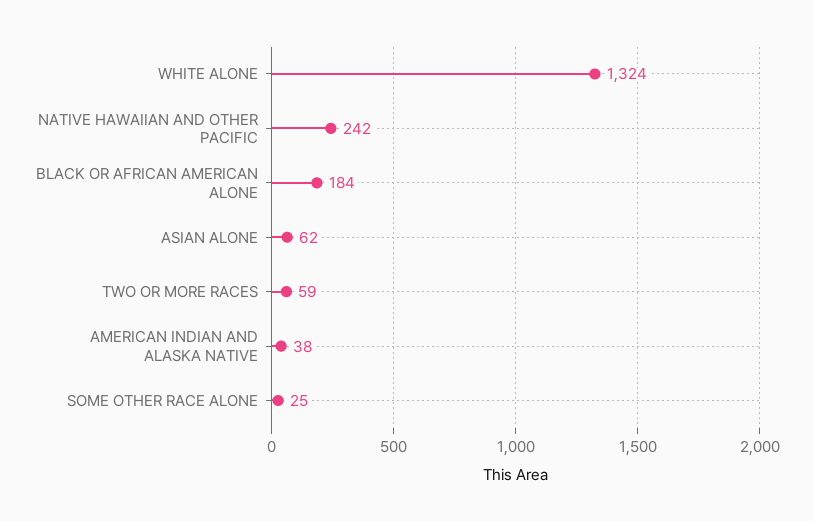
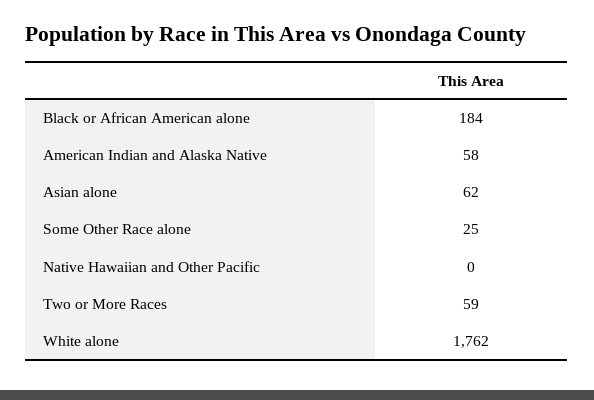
  {
-   "WHITE ALONE": 1324,
+   "WHITE ALONE": 1762,
-   "NATIVE HAWAIIAN AND OTHER PACIFIC": 242,
+   "NATIVE HAWAIIAN AND OTHER PACIFIC": 0,
    "BLACK OR AFRICAN AMERICAN ALONE": 184,
    "ASIAN ALONE": 62,
    "TWO OR MORE RACES": 59,
-   "AMERICAN INDIAN AND ALASKA NATIVE": 38,
+   "AMERICAN INDIAN AND ALASKA NATIVE": 58,
    "SOME OTHER RACE ALONE": 25
  }

